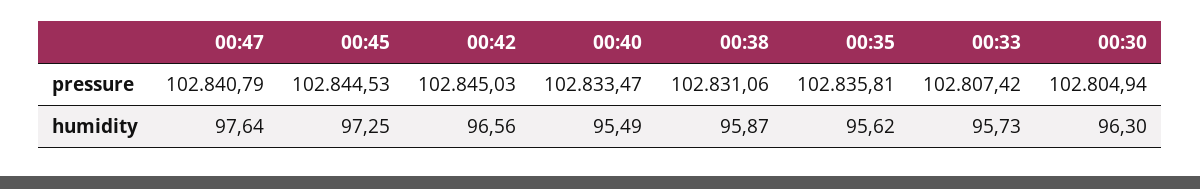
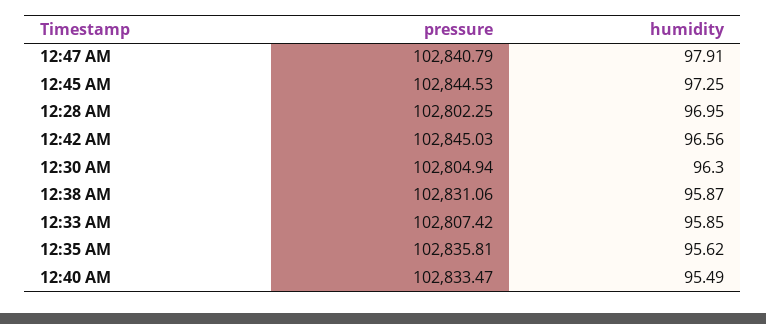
  {
    "00:47": {
      "pressure": 102840.79,
-     "humidity": 97.64
+     "humidity": 97.91
    },
    "00:45": {
      "pressure": 102844.53,
      "humidity": 97.25
    },
    "00:42": {
      "pressure": 102845.03,
      "humidity": 96.56
    },
    "00:40": {
      "pressure": 102833.47,
      "humidity": 95.49
    },
    "00:38": {
      "pressure": 102831.06,
      "humidity": 95.87
    },
    "00:35": {
      "pressure": 102835.81,
      "humidity": 95.62
    },
    "00:33": {
      "pressure": 102807.42,
-     "humidity": 95.73
+     "humidity": 95.85
    },
    "00:30": {
      "pressure": 102804.94,
      "humidity": 96.3
-   }
+   },
+   "12:28 AM": {
+     "pressure": 102802.25,
+     "humidity": 96.95
+   }
  }

